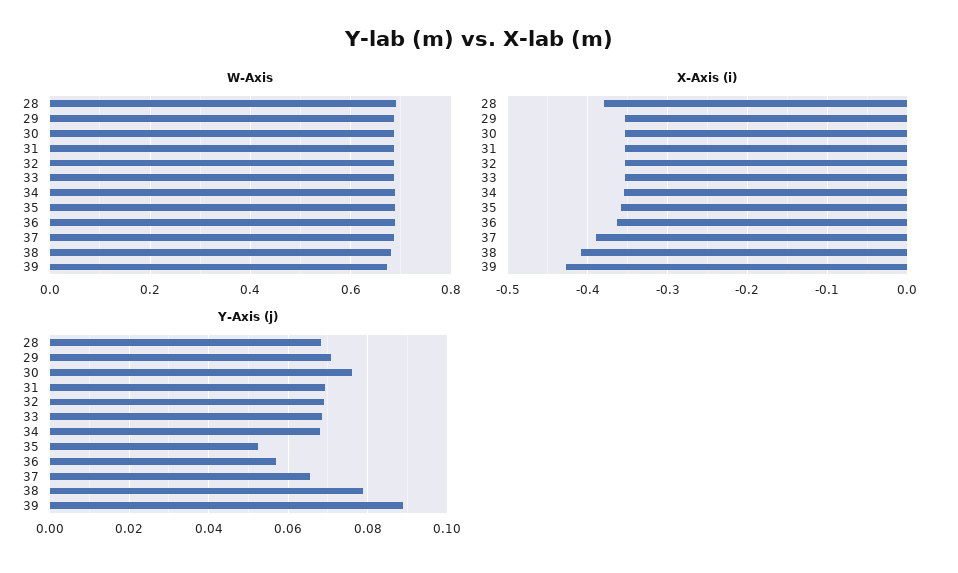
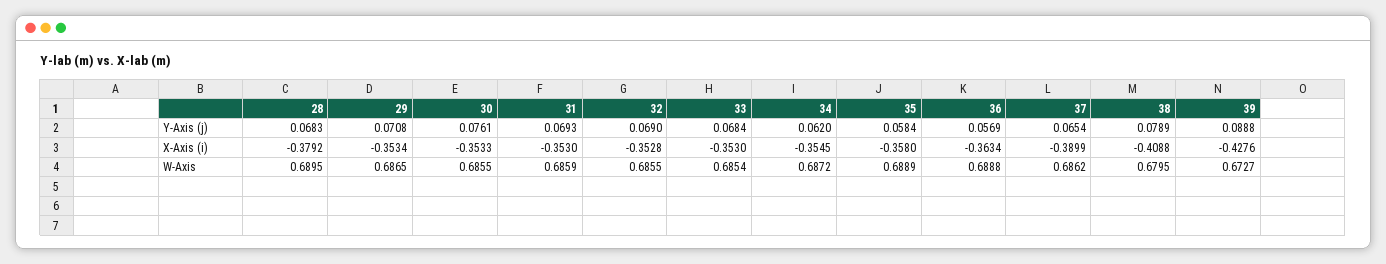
  {
    "W-Axis": {
      "28": 0.6895,
      "29": 0.6865,
      "30": 0.6855,
      "31": 0.6859,
      "32": 0.6855,
      "33": 0.6854,
      "34": 0.6872,
      "35": 0.6889,
      "36": 0.6888,
      "37": 0.6862,
      "38": 0.6795,
      "39": 0.6727
    },
    "X-Axis (i)": {
      "28": -0.3792,
      "29": -0.3534,
      "30": -0.3533,
      "31": -0.353,
      "32": -0.3528,
      "33": -0.353,
      "34": -0.3545,
      "35": -0.358,
      "36": -0.3634,
      "37": -0.3899,
      "38": -0.4088,
      "39": -0.4276
    },
    "Y-Axis (j)": {
      "28": 0.0683,
      "29": 0.0708,
      "30": 0.0761,
      "31": 0.0693,
      "32": 0.069,
      "33": 0.0684,
-     "34": 0.068,
+     "34": 0.062,
-     "35": 0.052,
+     "35": 0.0584,
      "36": 0.0569,
      "37": 0.0654,
      "38": 0.0789,
      "39": 0.0888
    }
  }

